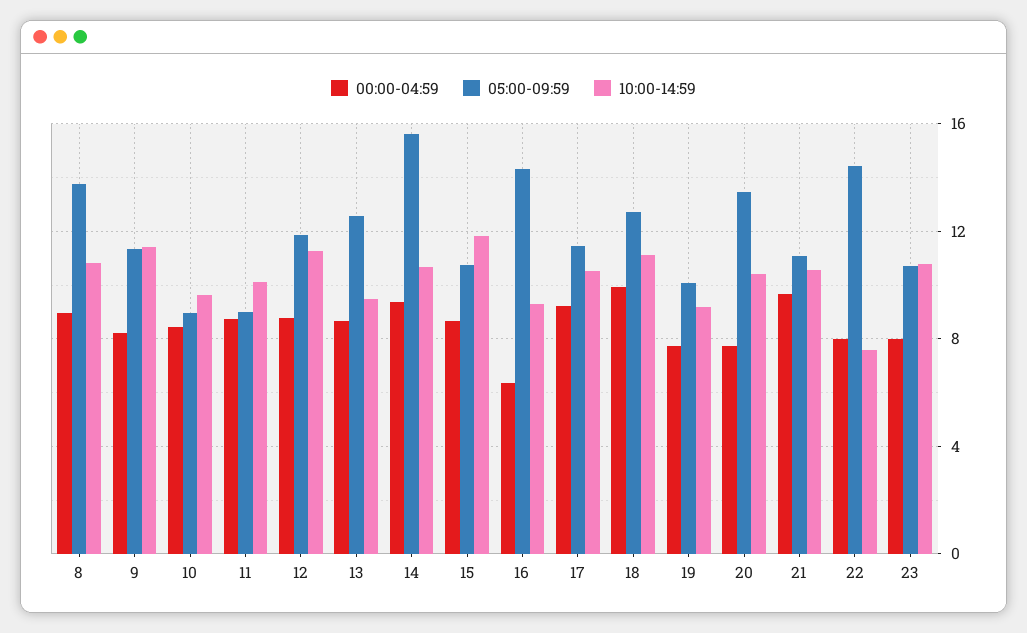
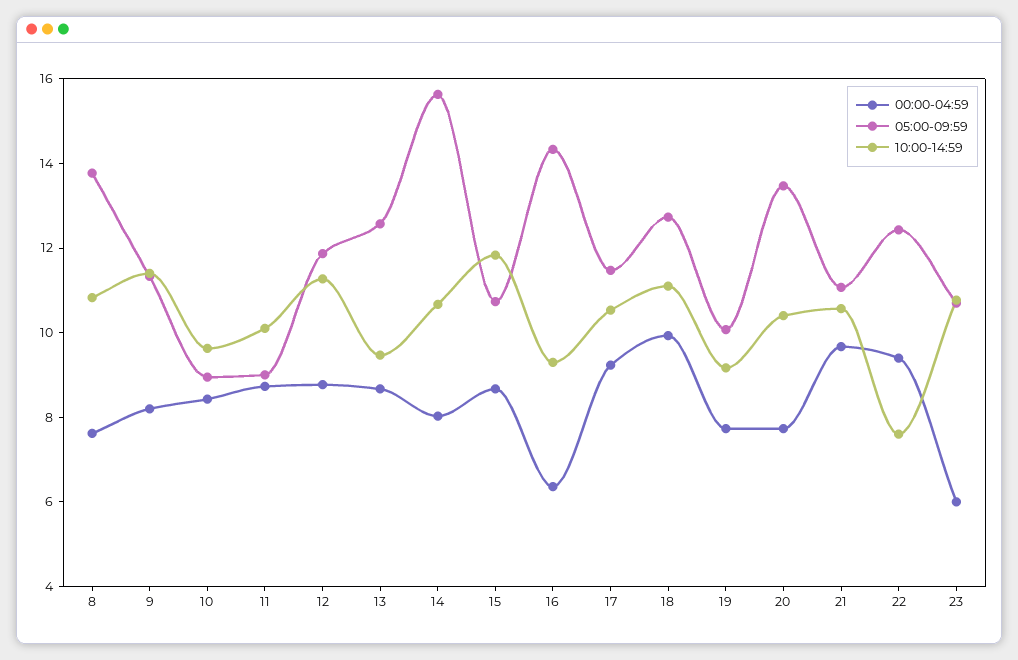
  {
    "00:00-04:59": {
-     "8": 9,
+     "8": 7.5,
      "9": 8,
      "10": 8.5,
      "11": 8.5,
      "12": 9,
      "13": 8.5,
-     "14": 9.5,
+     "14": 8,
      "15": 8.5,
      "16": 6.5,
      "17": 9,
      "18": 10,
      "19": 7.5,
      "20": 7.5,
      "21": 9.5,
-     "22": 8,
+     "22": 9.5,
-     "23": 8
+     "23": 6
    },
    "05:00-09:59": {
      "8": 14,
      "9": 11.5,
      "10": 9,
      "11": 9,
      "12": 12,
      "13": 12.5,
      "14": 15.5,
      "15": 10.5,
      "16": 14.5,
      "17": 11.5,
      "18": 12.5,
      "19": 10,
      "20": 13.5,
      "21": 11,
-     "22": 14.5,
+     "22": 12.5,
      "23": 10.5
    },
    "10:00-14:59": {
      "8": 11,
      "9": 11.5,
      "10": 9.5,
      "11": 10,
      "12": 11.5,
      "13": 9.5,
      "14": 10.5,
      "15": 12,
      "16": 9.5,
      "17": 10.5,
      "18": 11,
      "19": 9,
      "20": 10.5,
      "21": 10.5,
      "22": 7.5,
      "23": 11
    }
  }

